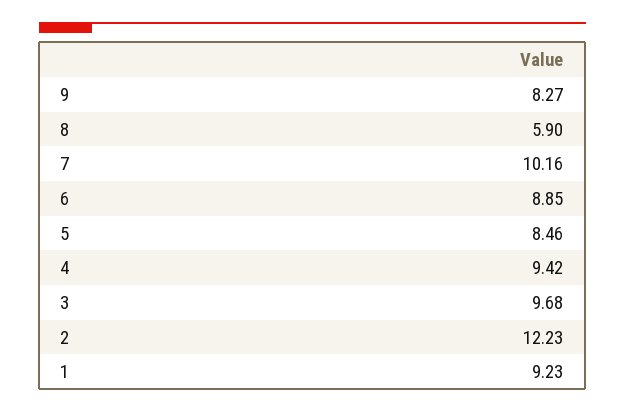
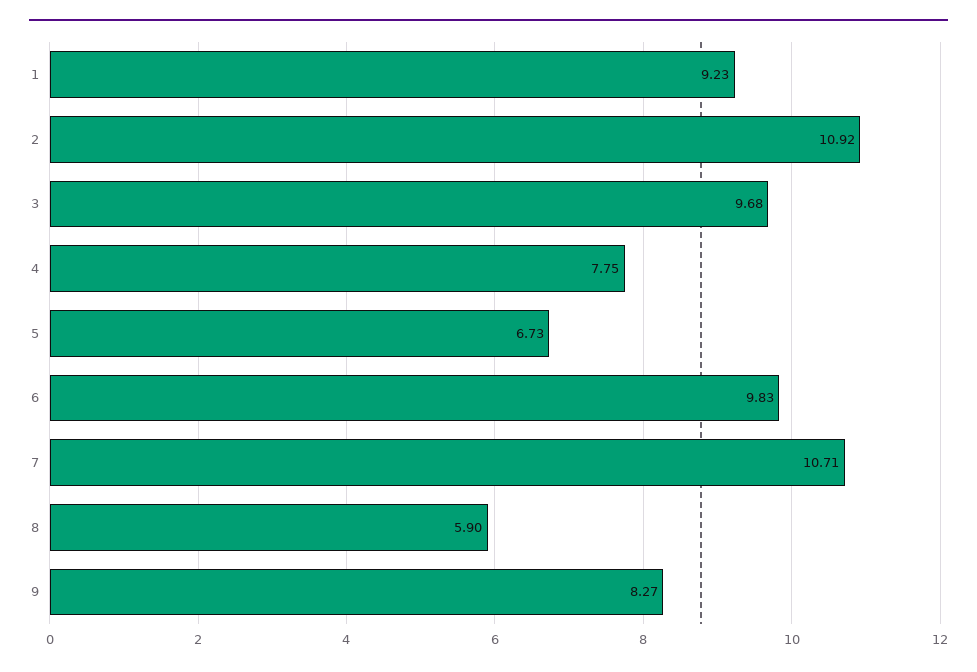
  {
    "9": 8.27,
    "8": 5.9,
-   "7": 10.16,
+   "7": 10.71,
-   "6": 8.85,
+   "6": 9.83,
-   "5": 8.46,
+   "5": 6.73,
-   "4": 9.42,
+   "4": 7.75,
    "3": 9.68,
-   "2": 12.23,
+   "2": 10.92,
    "1": 9.23
  }

